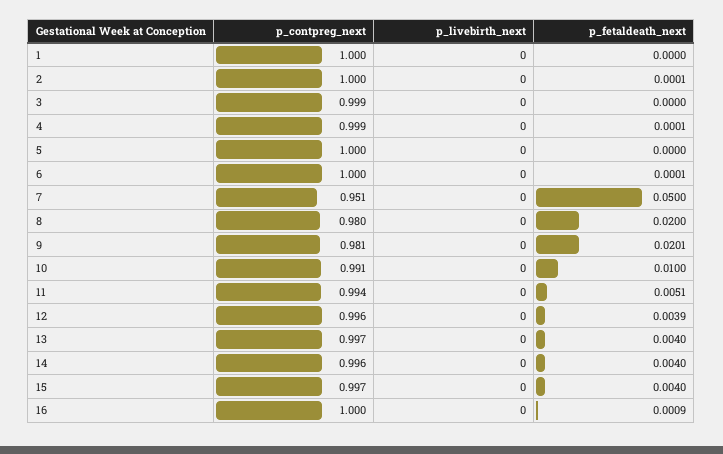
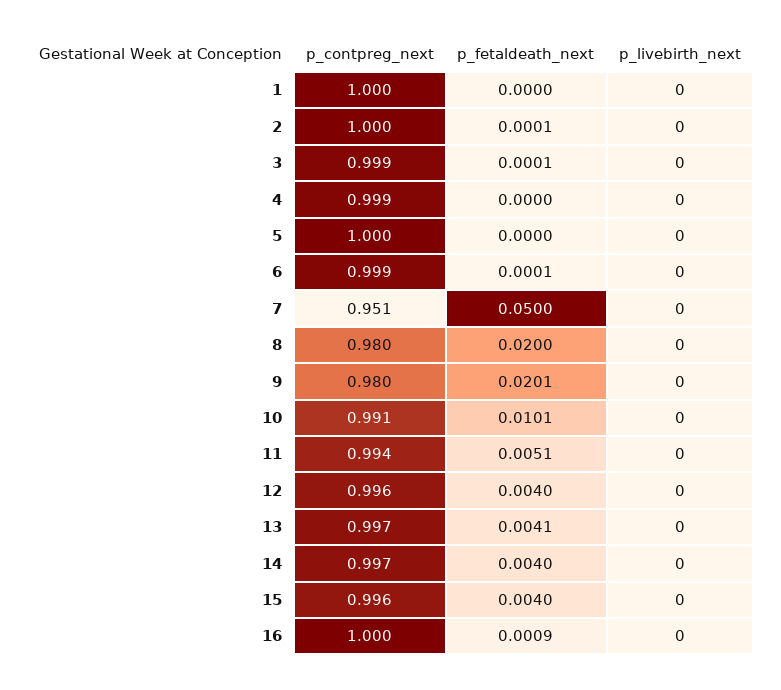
  {
    "p_contpreg_next": {
      "1": 1,
      "2": 1,
      "3": 0.999,
      "4": 0.999,
      "5": 1,
-     "6": 1,
+     "6": 0.999,
      "7": 0.951,
      "8": 0.98,
-     "9": 0.981,
+     "9": 0.98,
      "10": 0.991,
      "11": 0.994,
      "12": 0.996,
      "13": 0.997,
-     "14": 0.996,
+     "14": 0.997,
-     "15": 0.997,
+     "15": 0.996,
      "16": 1
    },
    "p_livebirth_next": {
      "1": 0,
      "2": 0,
      "3": 0,
      "4": 0,
      "5": 0,
      "6": 0,
      "7": 0,
      "8": 0,
      "9": 0,
      "10": 0,
      "11": 0,
      "12": 0,
      "13": 0,
      "14": 0,
      "15": 0,
      "16": 0
    },
    "p_fetaldeath_next": {
      "1": 0,
      "2": 0.0001,
-     "3": 0,
+     "3": 0.0001,
-     "4": 0.0001,
+     "4": 0,
      "5": 0,
      "6": 0.0001,
      "7": 0.05,
      "8": 0.02,
      "9": 0.0201,
-     "10": 0.01,
+     "10": 0.0101,
      "11": 0.0051,
-     "12": 0.0039,
+     "12": 0.004,
-     "13": 0.004,
+     "13": 0.0041,
      "14": 0.004,
      "15": 0.004,
      "16": 0.0009
    }
  }

